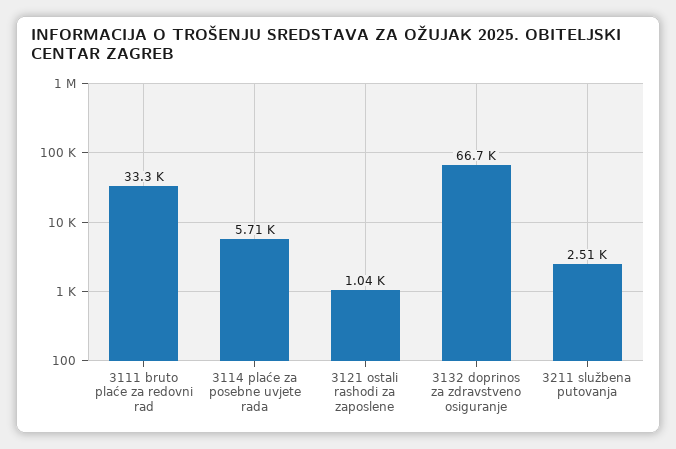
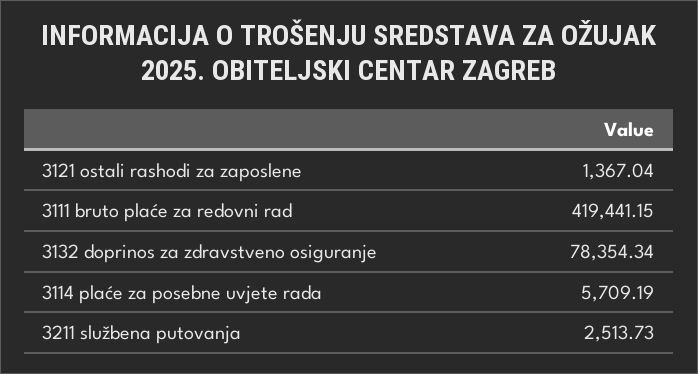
  {
-   "3111 bruto plaće za redovni rad": 33300,
+   "3111 bruto plaće za redovni rad": 419441.15,
    "3114 plaće za posebne uvjete rada": 5709.19,
-   "3121 ostali rashodi za zaposlene": 1040,
+   "3121 ostali rashodi za zaposlene": 1367.04,
-   "3132 doprinos za zdravstveno osiguranje": 66700,
+   "3132 doprinos za zdravstveno osiguranje": 78354.34,
    "3211 službena putovanja": 2513.73
  }

